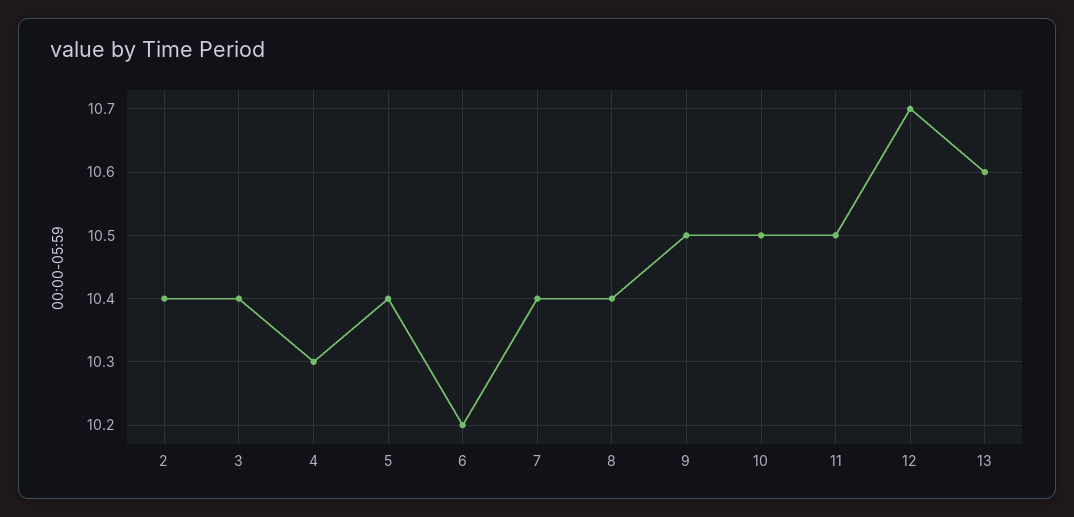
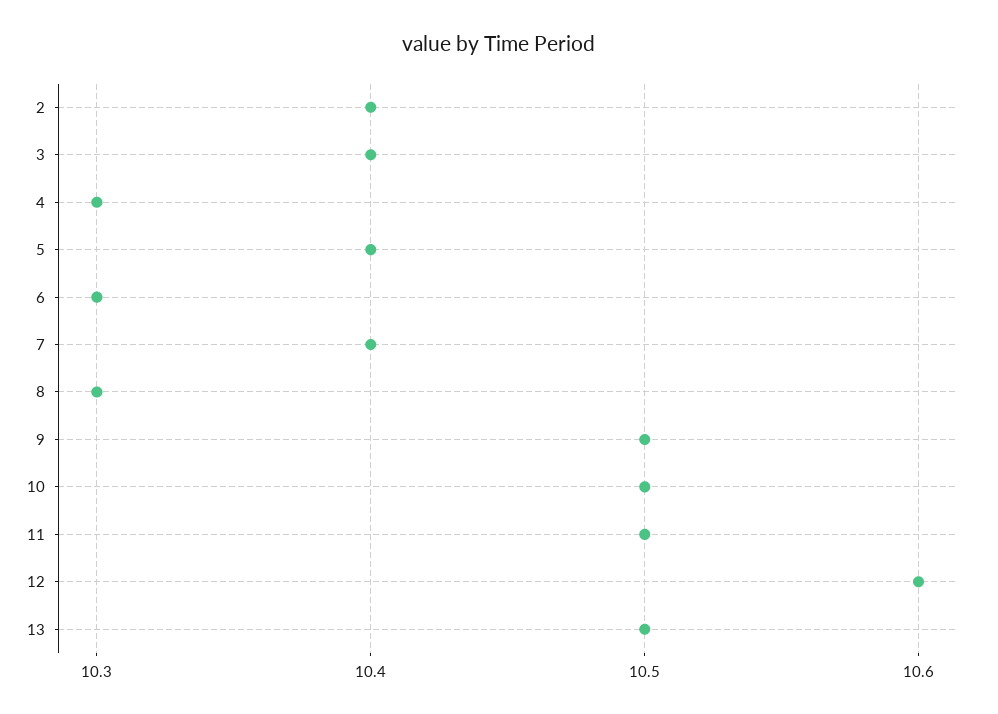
  {
    "2": 10.4,
    "3": 10.4,
    "4": 10.3,
    "5": 10.4,
-   "6": 10.2,
+   "6": 10.3,
    "7": 10.4,
-   "8": 10.4,
+   "8": 10.3,
    "9": 10.5,
    "10": 10.5,
    "11": 10.5,
-   "12": 10.7,
+   "12": 10.6,
-   "13": 10.6
+   "13": 10.5
  }

